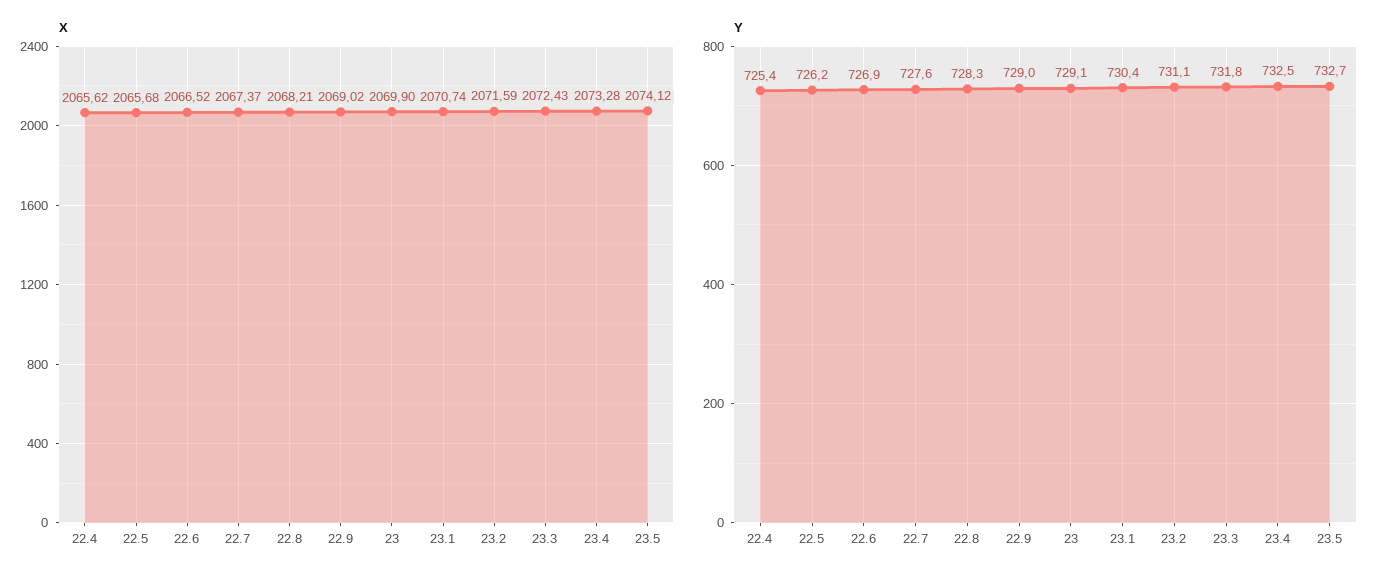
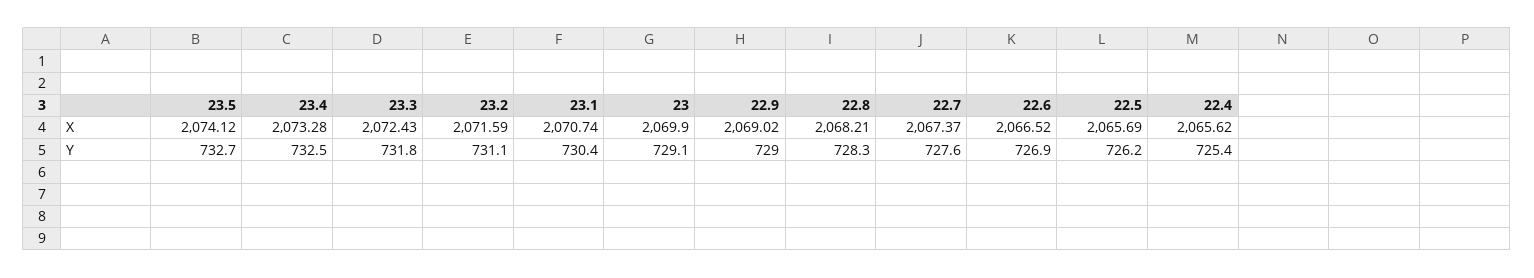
  {
    "X": {
      "22.4": 2065.62,
-     "22.5": 2065.68,
+     "22.5": 2065.69,
      "22.6": 2066.52,
      "22.7": 2067.37,
      "22.8": 2068.21,
      "22.9": 2069.02,
      "23": 2069.9,
      "23.1": 2070.74,
      "23.2": 2071.59,
      "23.3": 2072.43,
      "23.4": 2073.28,
      "23.5": 2074.12
    },
    "Y": {
      "22.4": 725.4,
      "22.5": 726.2,
      "22.6": 726.9,
      "22.7": 727.6,
      "22.8": 728.3,
      "22.9": 729,
      "23": 729.1,
      "23.1": 730.4,
      "23.2": 731.1,
      "23.3": 731.8,
      "23.4": 732.5,
      "23.5": 732.7
    }
  }

